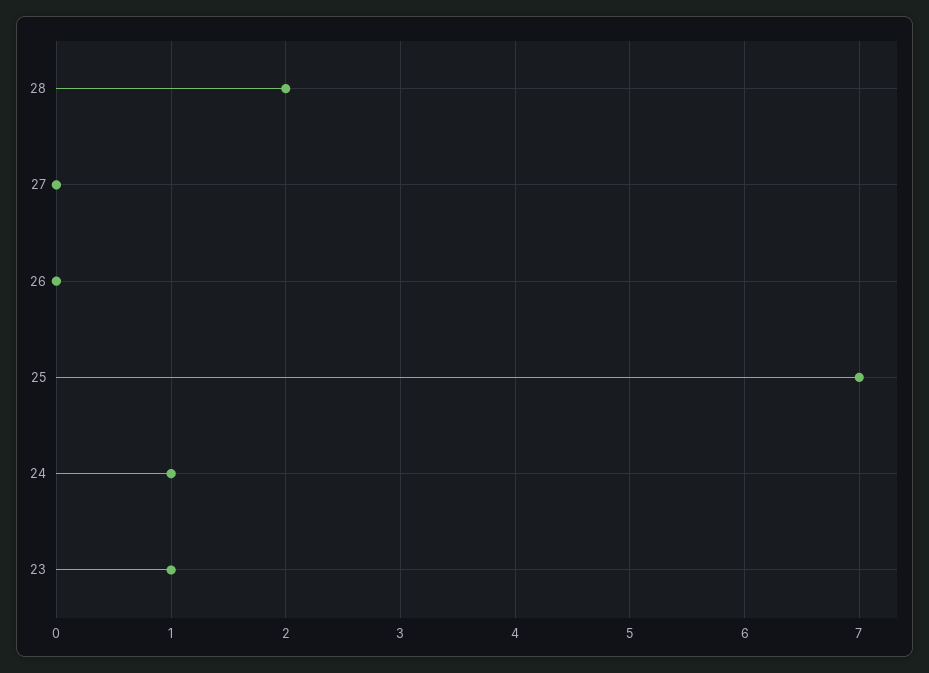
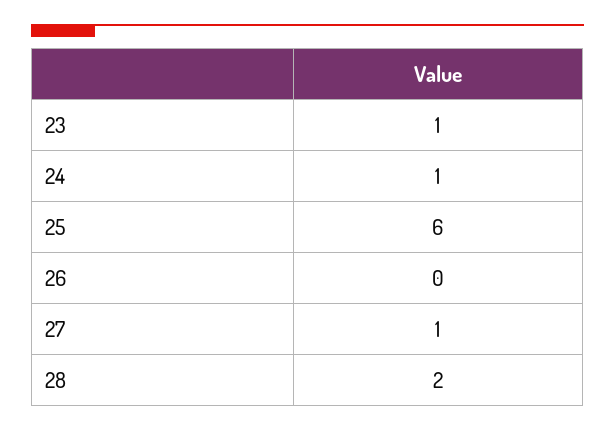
  {
    "28": 2,
-   "27": 0,
+   "27": 1,
    "26": 0,
-   "25": 7,
+   "25": 6,
    "24": 1,
    "23": 1
  }

